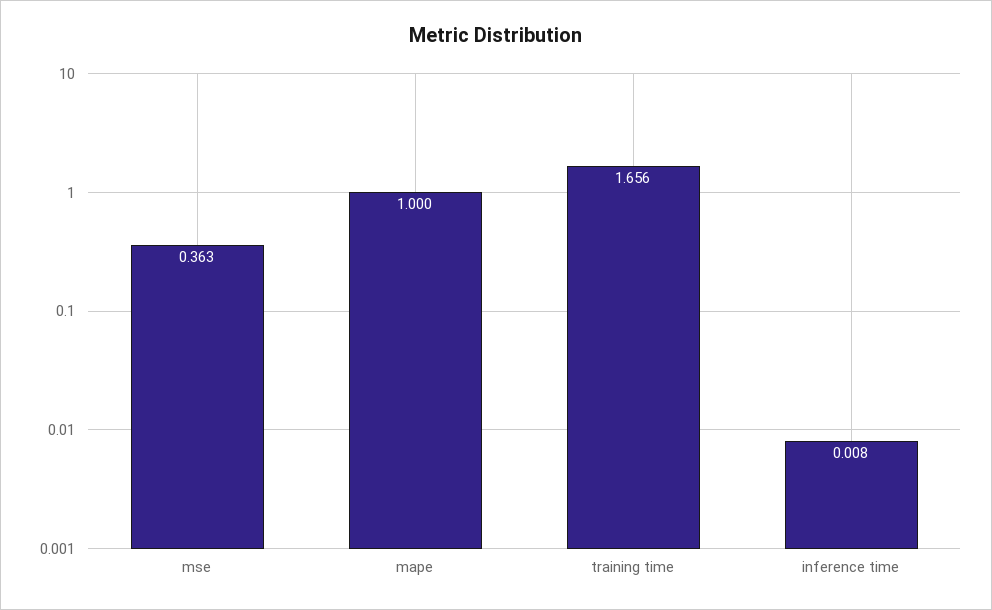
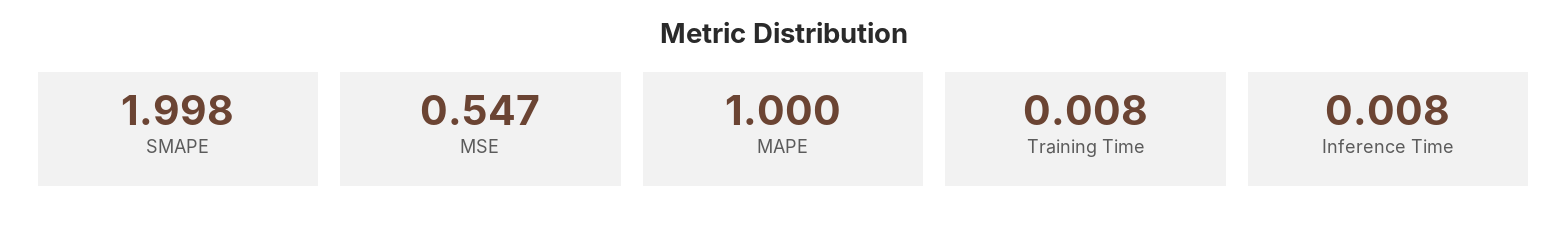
  {
-   "mse": 0.363,
+   "mse": 0.547,
    "mape": 1,
-   "training time": 1.656,
+   "training time": 0.008,
-   "inference time": 0.008
+   "inference time": 0.008,
+   "SMAPE": 1.998
  }

